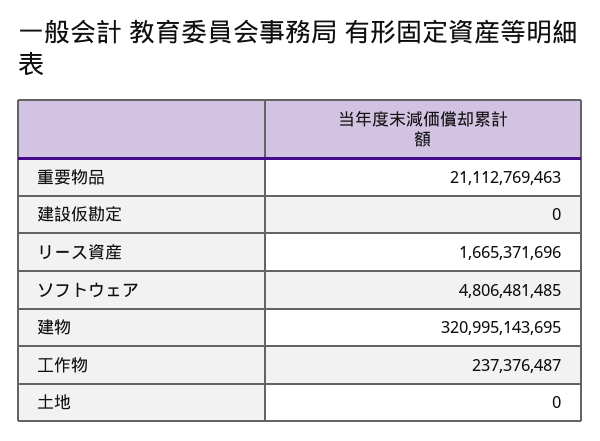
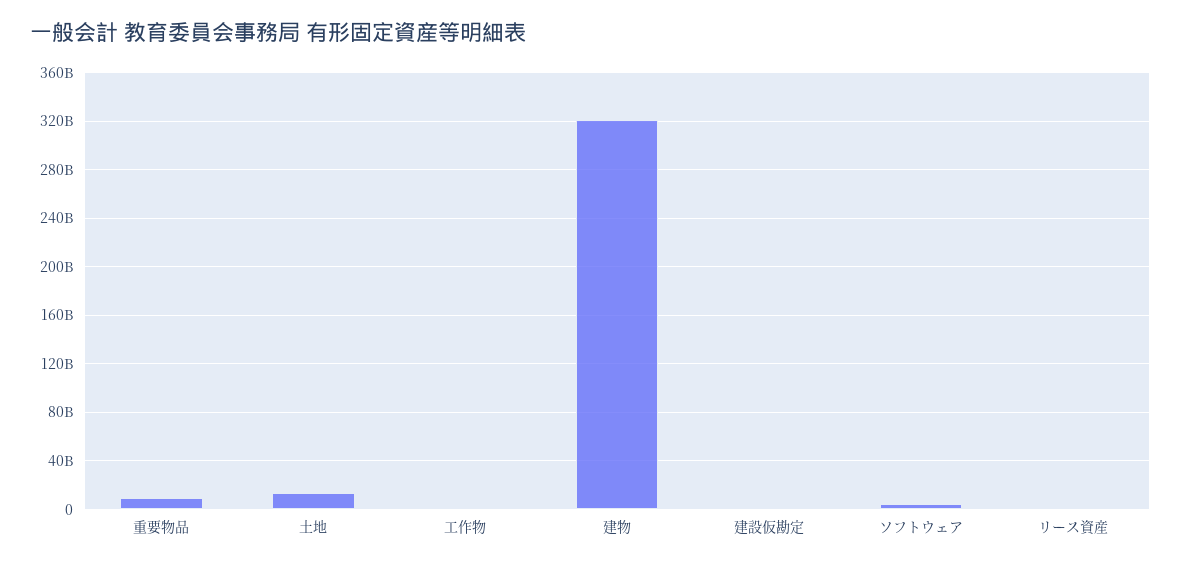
  {
-   "重要物品": 21112769463,
+   "重要物品": 10000000000,
    "建設仮勘定": 0,
    "リース資産": 1665371696,
    "ソフトウェア": 4806481485,
    "建物": 320995143695,
    "工作物": 237376487,
-   "土地": 0
+   "土地": 15000000000
  }

